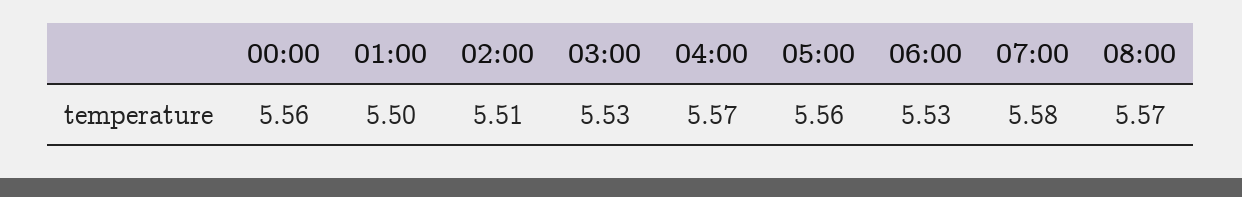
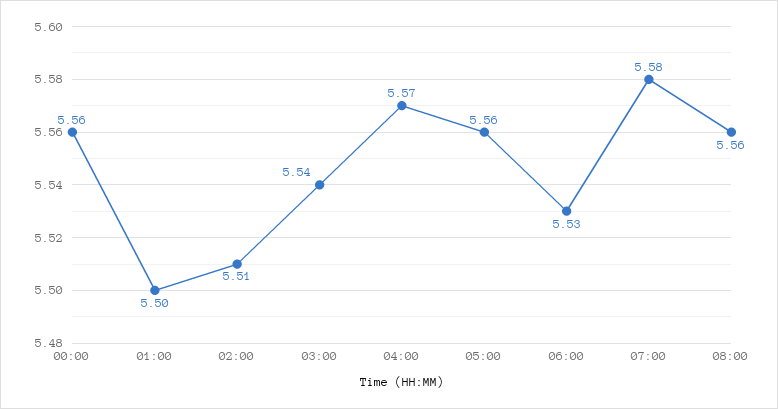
  {
    "00:00": 5.56,
    "01:00": 5.5,
    "02:00": 5.51,
-   "03:00": 5.53,
+   "03:00": 5.54,
    "04:00": 5.57,
    "05:00": 5.56,
    "06:00": 5.53,
    "07:00": 5.58,
-   "08:00": 5.57
+   "08:00": 5.56
  }

